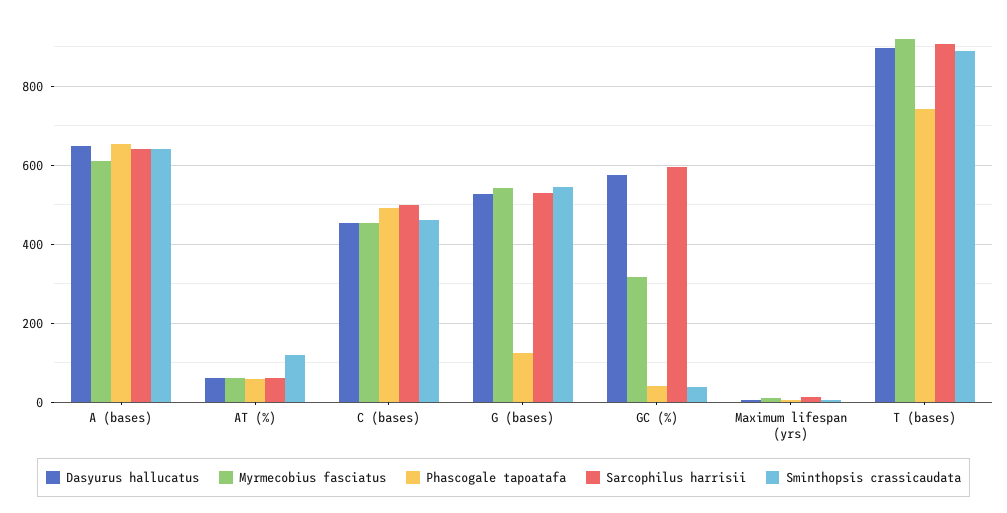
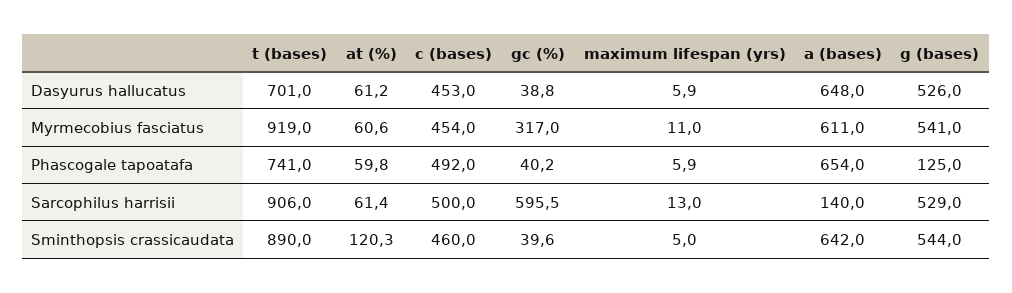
  {
    "Dasyurus hallucatus": {
      "A (bases)": 648,
      "AT (%)": 61.2,
      "C (bases)": 453,
      "G (bases)": 526,
-     "GC (%)": 580,
+     "GC (%)": 38.8,
      "Maximum lifespan (yrs)": 5.9,
-     "T (bases)": 900
+     "T (bases)": 701
    },
    "Myrmecobius fasciatus": {
      "A (bases)": 611,
      "AT (%)": 60.6,
      "C (bases)": 454,
      "G (bases)": 541,
      "GC (%)": 317,
      "Maximum lifespan (yrs)": 11,
      "T (bases)": 919
    },
    "Phascogale tapoatafa": {
      "A (bases)": 654,
      "AT (%)": 59.8,
      "C (bases)": 492,
      "G (bases)": 125,
      "GC (%)": 40.2,
      "Maximum lifespan (yrs)": 5.9,
      "T (bases)": 741
    },
    "Sarcophilus harrisii": {
-     "A (bases)": 640,
+     "A (bases)": 140,
      "AT (%)": 61.4,
      "C (bases)": 500,
      "G (bases)": 529,
      "GC (%)": 595.5,
      "Maximum lifespan (yrs)": 13,
      "T (bases)": 906
    },
    "Sminthopsis crassicaudata": {
      "A (bases)": 642,
      "AT (%)": 120.3,
      "C (bases)": 460,
      "G (bases)": 544,
      "GC (%)": 39.6,
      "Maximum lifespan (yrs)": 5,
      "T (bases)": 890
    }
  }

